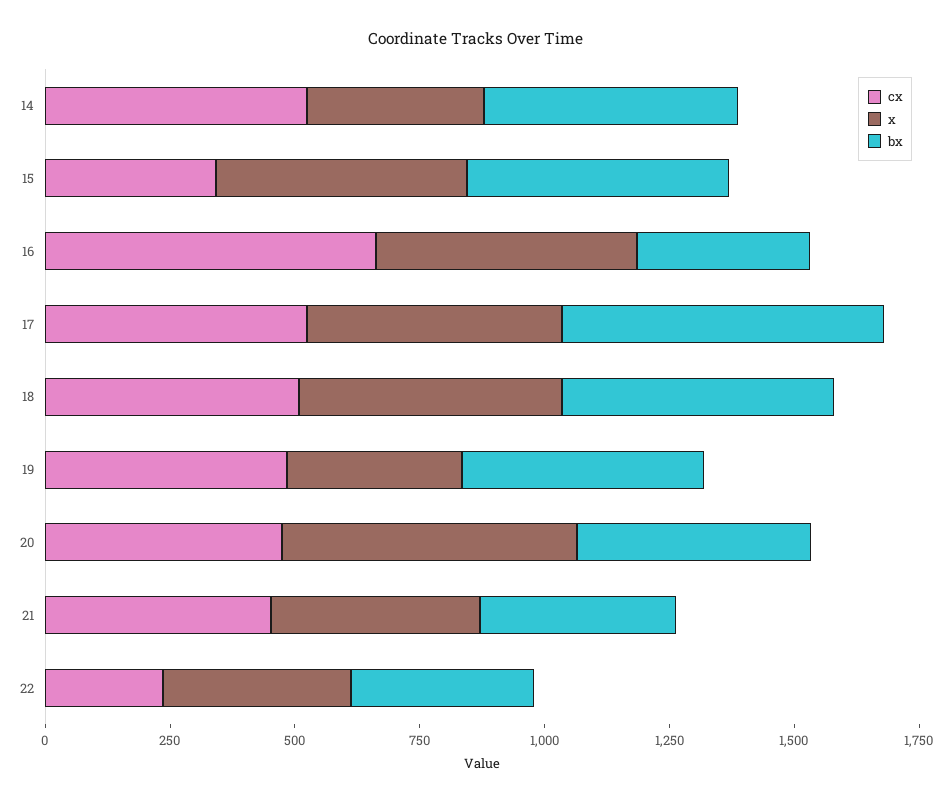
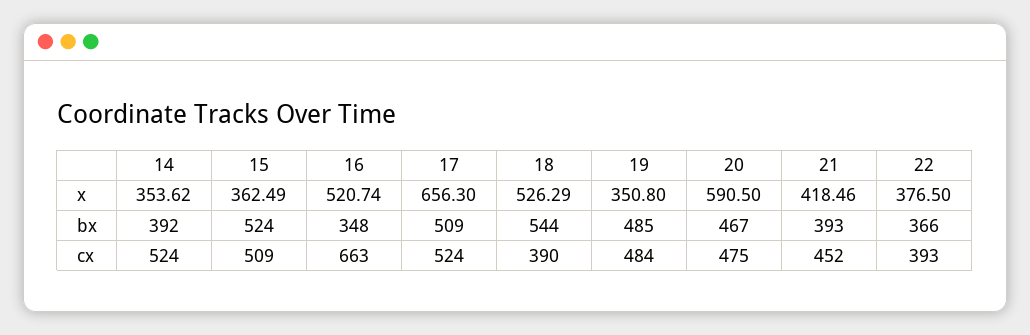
  {
    "cx": {
      "14": 524,
-     "15": 350,
+     "15": 509,
      "16": 663,
      "17": 524,
-     "18": 500,
+     "18": 390,
      "19": 484,
      "20": 475,
      "21": 452,
-     "22": 250
+     "22": 393
    },
    "x": {
      "14": 353.62,
-     "15": 500,
+     "15": 362.49,
      "16": 520.74,
-     "17": 500,
+     "17": 656.3,
      "18": 526.29,
      "19": 350.8,
      "20": 590.5,
      "21": 418.46,
      "22": 376.5
    },
    "bx": {
-     "14": 500,
+     "14": 392,
      "15": 524,
      "16": 348,
-     "17": 650,
+     "17": 509,
      "18": 544,
      "19": 485,
      "20": 467,
      "21": 393,
      "22": 366
    }
  }

